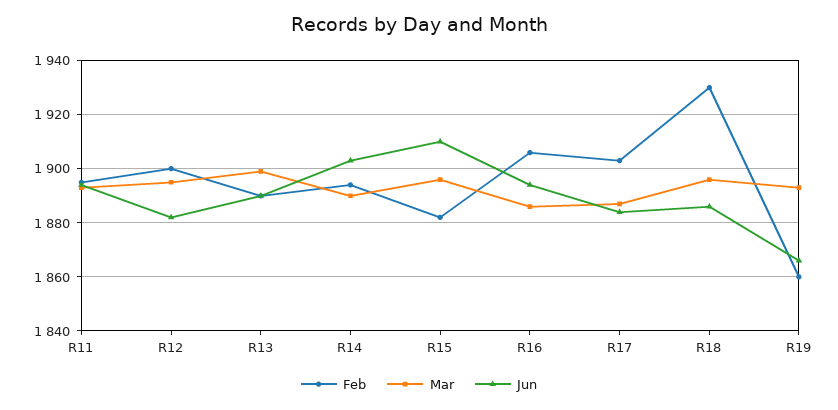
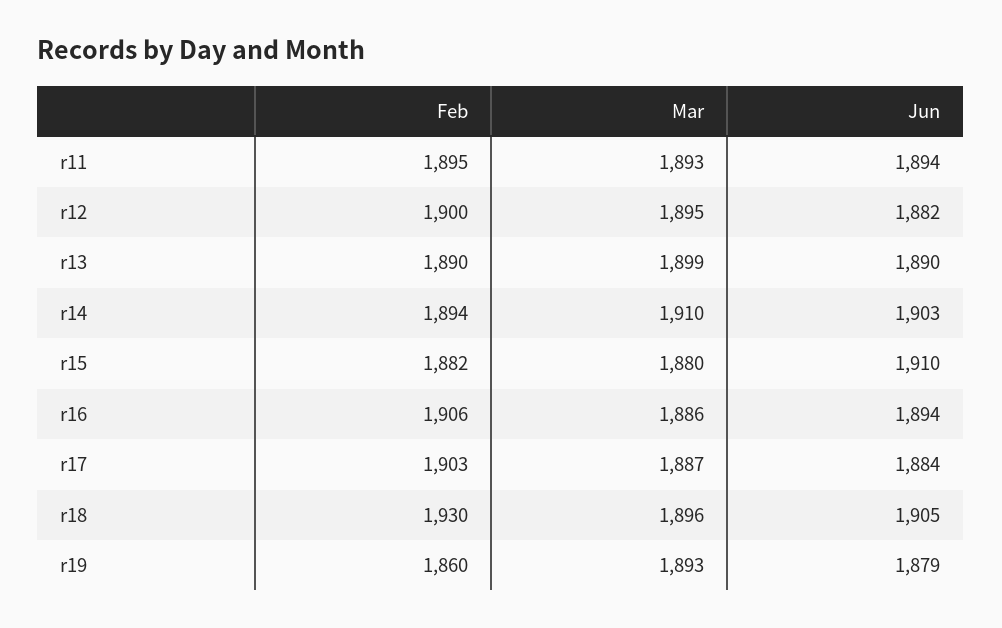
  {
    "Feb": {
      "R11": 1895,
      "R12": 1900,
      "R13": 1890,
      "R14": 1894,
      "R15": 1882,
      "R16": 1906,
      "R17": 1903,
      "R18": 1930,
      "R19": 1860
    },
    "Mar": {
      "R11": 1893,
      "R12": 1895,
      "R13": 1899,
-     "R14": 1890,
+     "R14": 1910,
-     "R15": 1895,
+     "R15": 1880,
      "R16": 1886,
      "R17": 1887,
      "R18": 1896,
      "R19": 1893
    },
    "Jun": {
      "R11": 1894,
      "R12": 1882,
      "R13": 1890,
      "R14": 1903,
      "R15": 1910,
      "R16": 1894,
      "R17": 1884,
-     "R18": 1885,
+     "R18": 1905,
-     "R19": 1865
+     "R19": 1879
    }
  }

